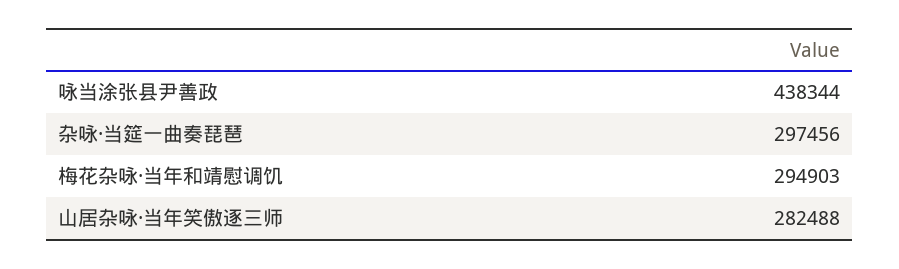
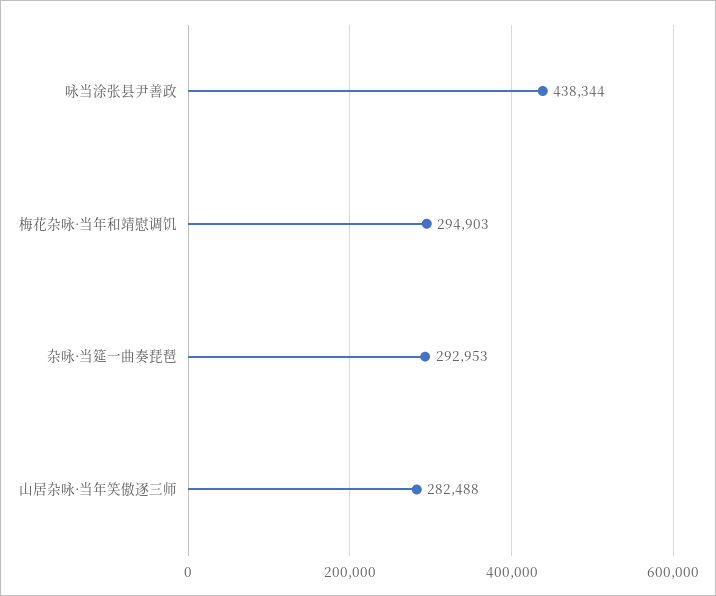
  {
    "咏当涂张县尹善政": 438344,
-   "杂咏·当筵一曲奏琵琶": 297456,
+   "杂咏·当筵一曲奏琵琶": 292953,
    "梅花杂咏·当年和靖慰调饥": 294903,
    "山居杂咏·当年笑傲逐三师": 282488
  }

